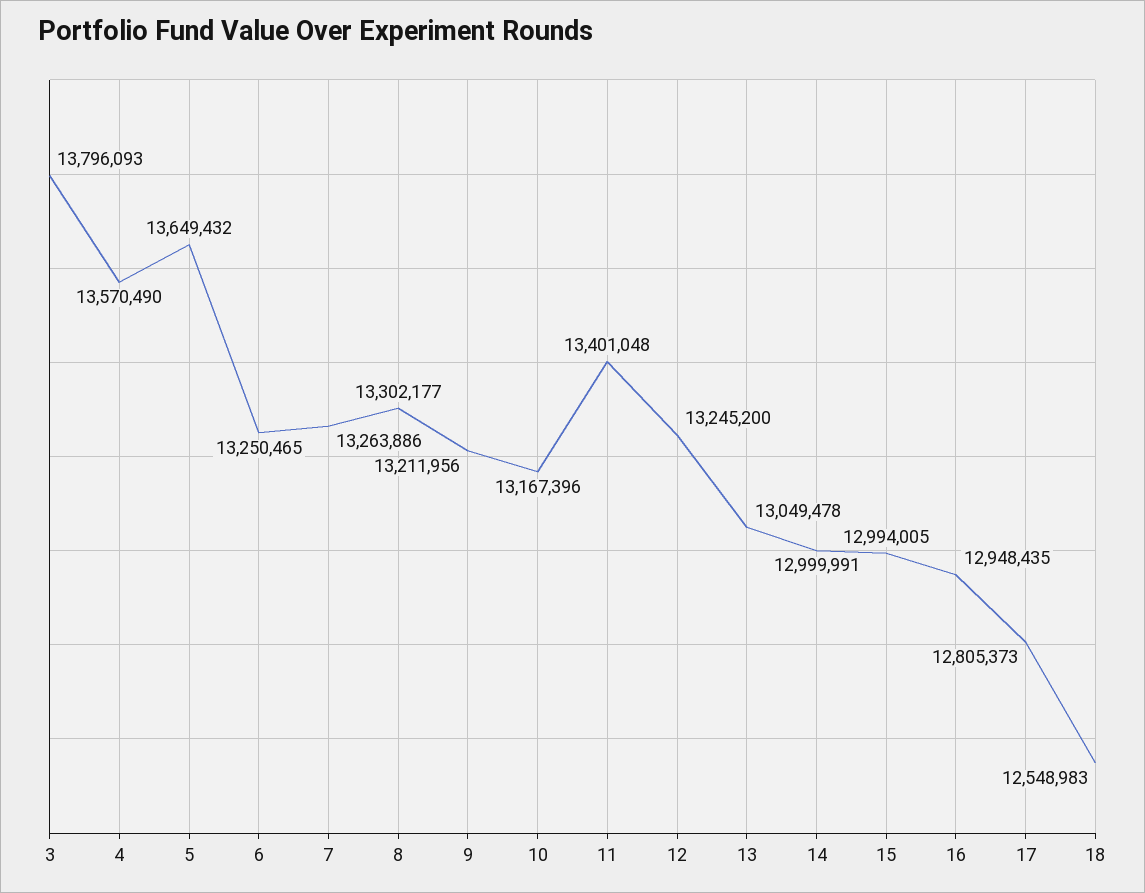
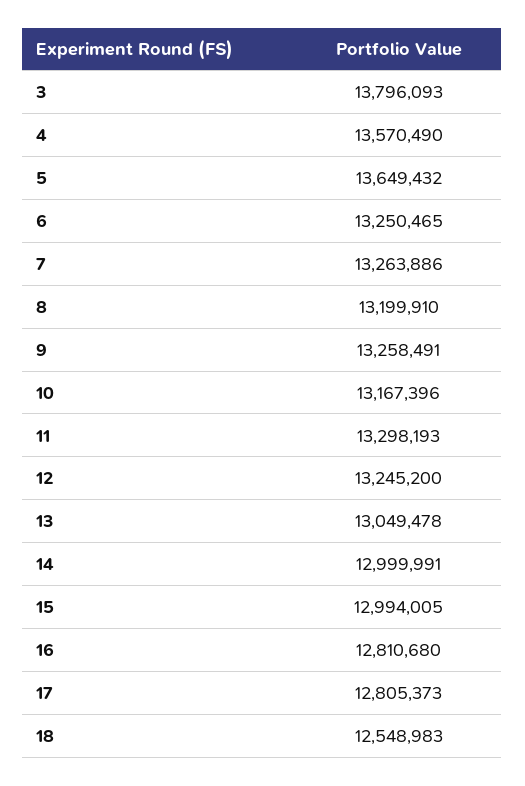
  {
    "3": 13796093,
    "4": 13570490,
    "5": 13649432,
    "6": 13250465,
    "7": 13263886,
-   "8": 13302177,
+   "8": 13199910,
-   "9": 13211956,
+   "9": 13258491,
    "10": 13167396,
-   "11": 13401048,
+   "11": 13298193,
    "12": 13245200,
    "13": 13049478,
    "14": 12999991,
    "15": 12994005,
-   "16": 12948435,
+   "16": 12810680,
    "17": 12805373,
    "18": 12548983
  }

